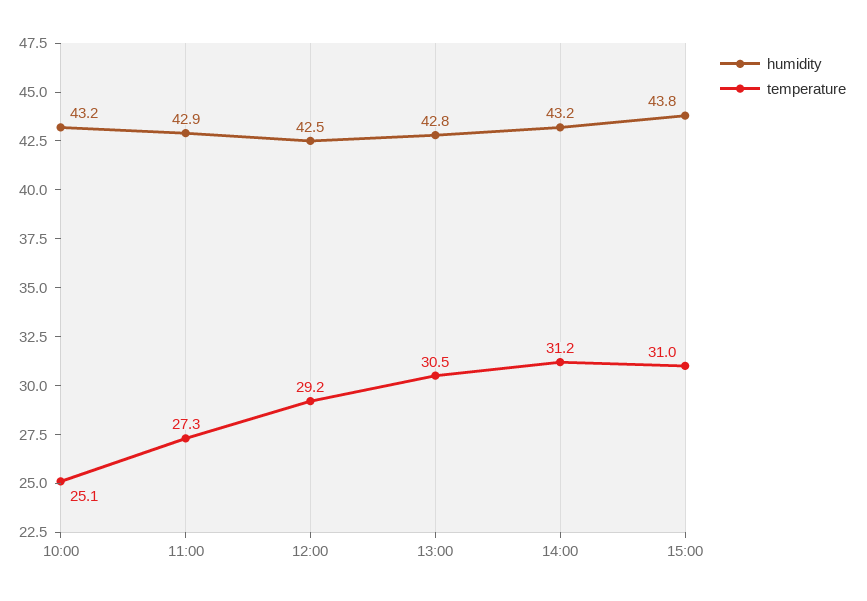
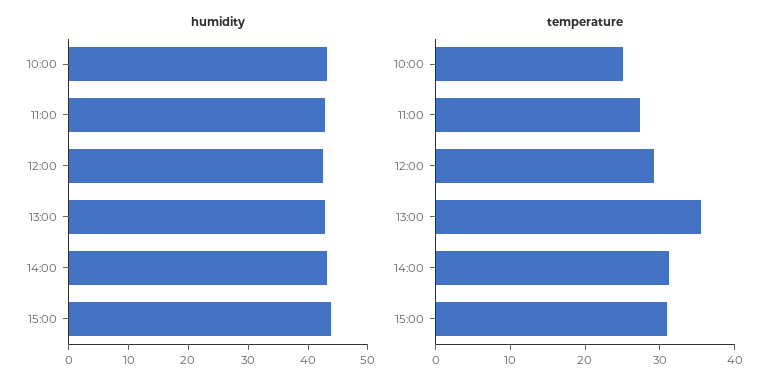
  {
    "humidity": {
      "10:00": 43.2,
      "11:00": 42.9,
      "12:00": 42.5,
      "13:00": 42.8,
      "14:00": 43.2,
      "15:00": 43.8
    },
    "temperature": {
      "10:00": 25.1,
      "11:00": 27.3,
      "12:00": 29.2,
-     "13:00": 30.5,
+     "13:00": 36,
      "14:00": 31.2,
      "15:00": 31
    }
  }

